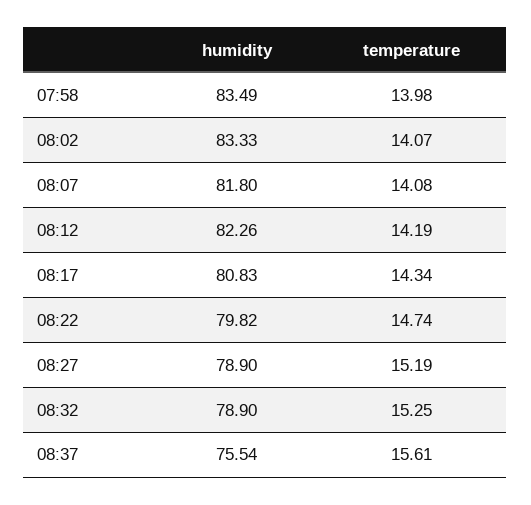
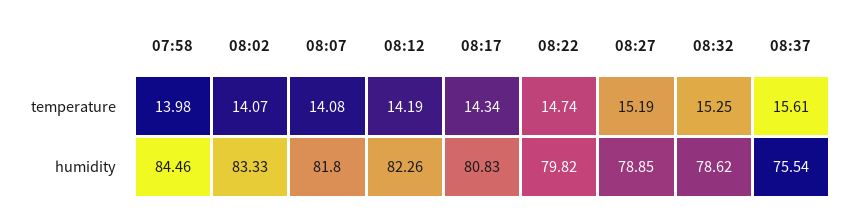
  {
    "humidity": {
-     "07:58": 83.49,
+     "07:58": 84.46,
      "08:02": 83.33,
      "08:07": 81.8,
      "08:12": 82.26,
      "08:17": 80.83,
      "08:22": 79.82,
-     "08:27": 78.9,
+     "08:27": 78.85,
-     "08:32": 78.9,
+     "08:32": 78.62,
      "08:37": 75.54
    },
    "temperature": {
      "07:58": 13.98,
      "08:02": 14.07,
      "08:07": 14.08,
      "08:12": 14.19,
      "08:17": 14.34,
      "08:22": 14.74,
      "08:27": 15.19,
      "08:32": 15.25,
      "08:37": 15.61
    }
  }

